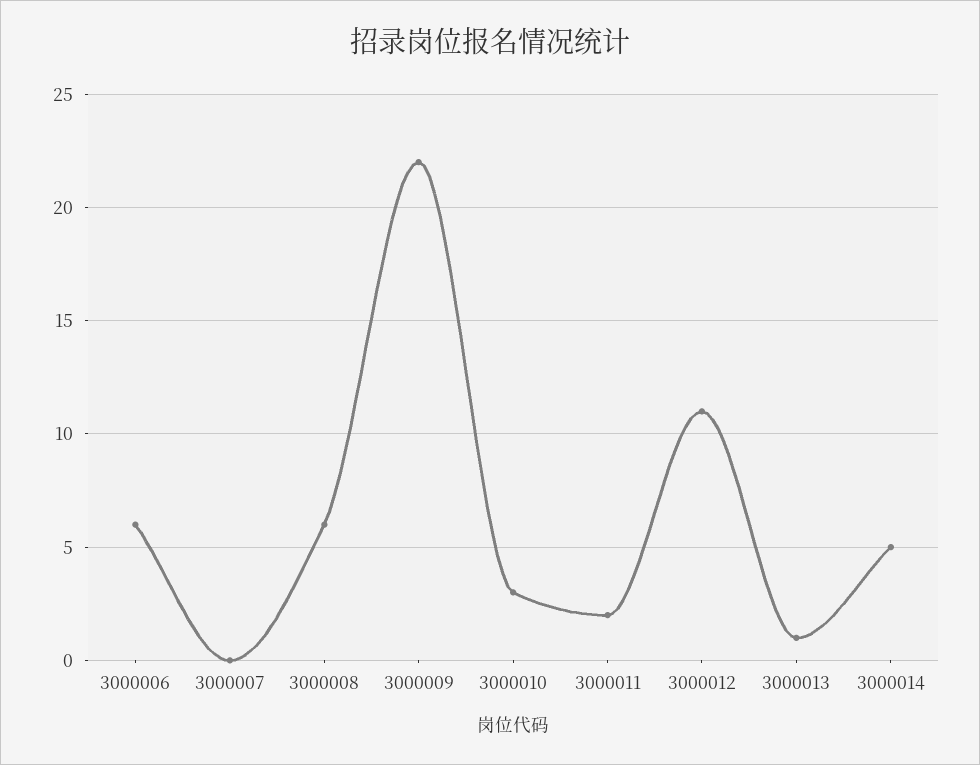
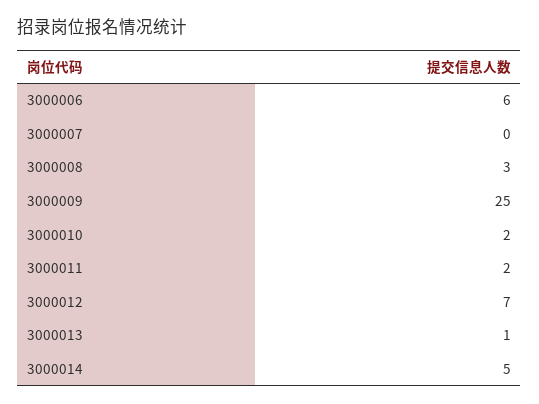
  {
    "3000006": 6,
    "3000007": 0,
-   "3000008": 6,
+   "3000008": 3,
-   "3000009": 22,
+   "3000009": 25,
-   "3000010": 3,
+   "3000010": 2,
    "3000011": 2,
-   "3000012": 11,
+   "3000012": 7,
    "3000013": 1,
    "3000014": 5
  }

